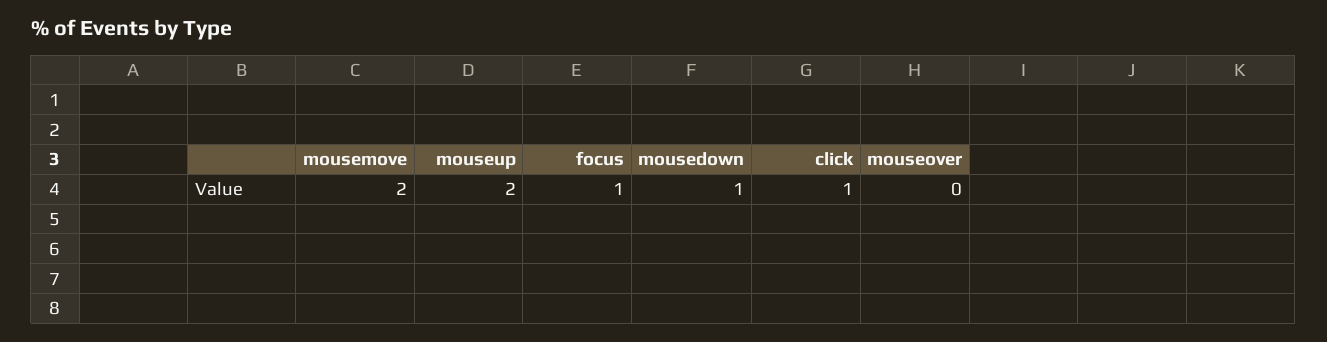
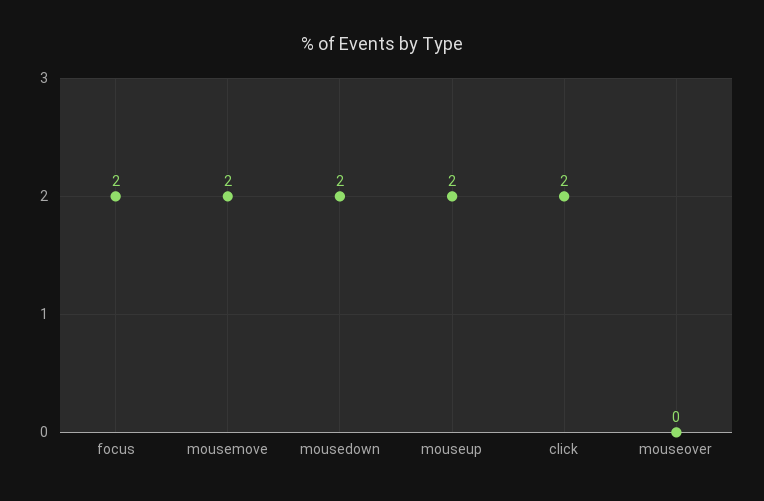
  {
    "mousemove": 2,
    "mouseup": 2,
-   "focus": 1,
+   "focus": 2,
-   "mousedown": 1,
+   "mousedown": 2,
-   "click": 1,
+   "click": 2,
    "mouseover": 0
  }

